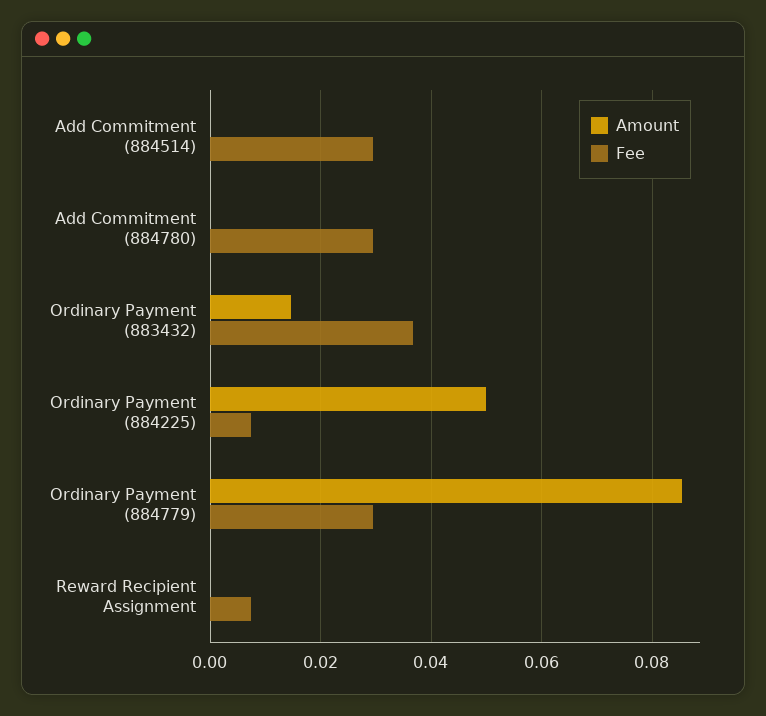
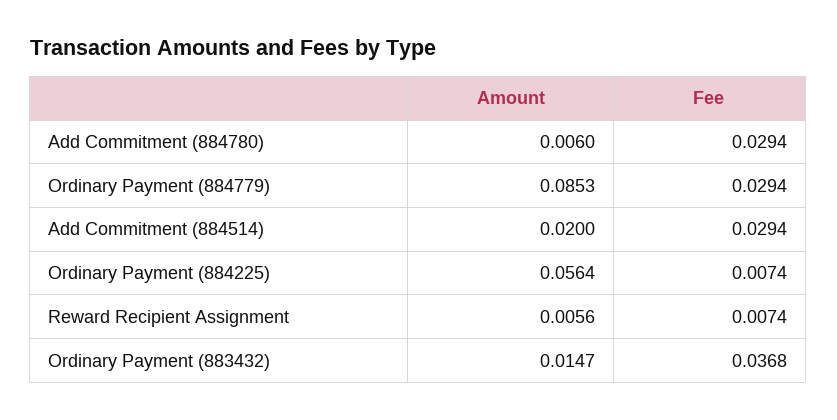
  {
    "Amount": {
-     "Add Commitment (884514)": 0,
+     "Add Commitment (884514)": 0.02,
-     "Add Commitment (884780)": 0,
+     "Add Commitment (884780)": 0.006,
      "Ordinary Payment (883432)": 0.0147,
-     "Ordinary Payment (884225)": 0.05,
+     "Ordinary Payment (884225)": 0.0564,
      "Ordinary Payment (884779)": 0.0853,
-     "Reward Recipient Assignment": 0
+     "Reward Recipient Assignment": 0.0056
    },
    "Fee": {
      "Add Commitment (884514)": 0.0294,
      "Add Commitment (884780)": 0.0294,
      "Ordinary Payment (883432)": 0.0368,
      "Ordinary Payment (884225)": 0.0074,
      "Ordinary Payment (884779)": 0.0294,
      "Reward Recipient Assignment": 0.0074
    }
  }

